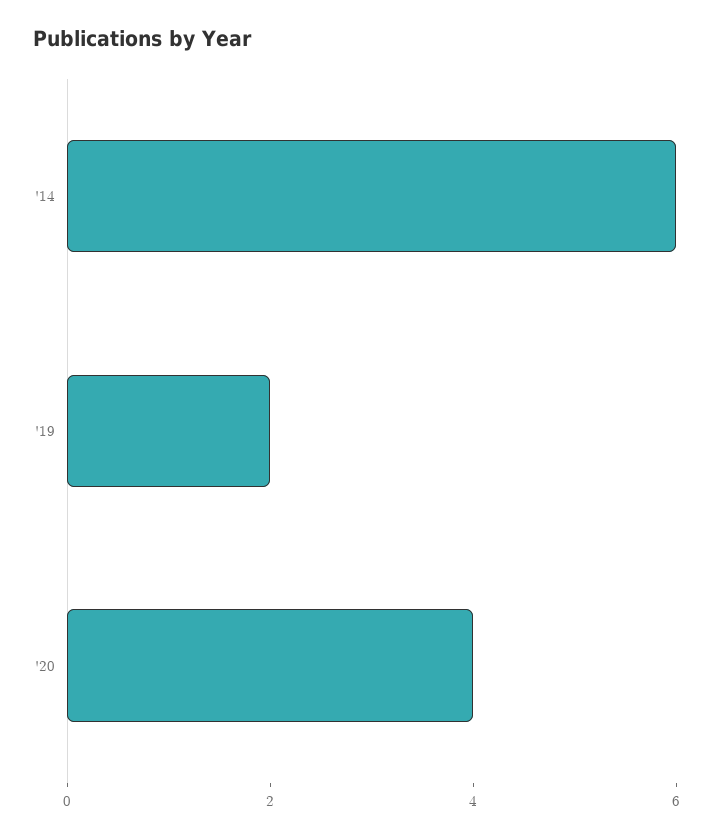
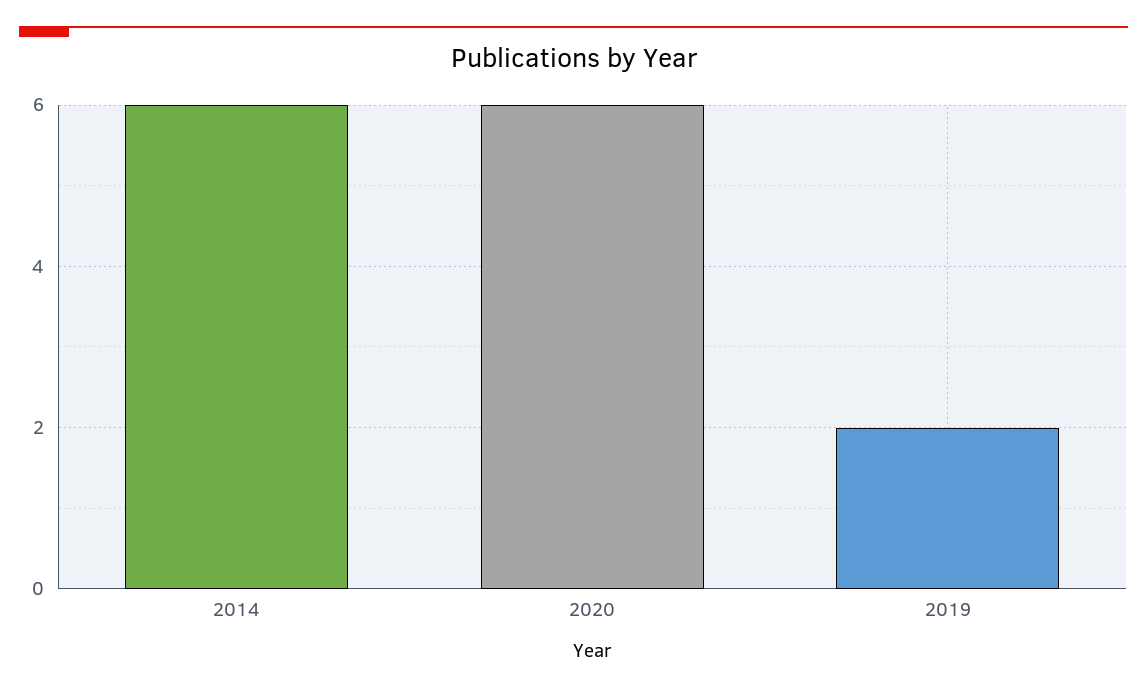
  {
    "'14": 6,
    "'19": 2,
-   "'20": 4
+   "'20": 6
  }

